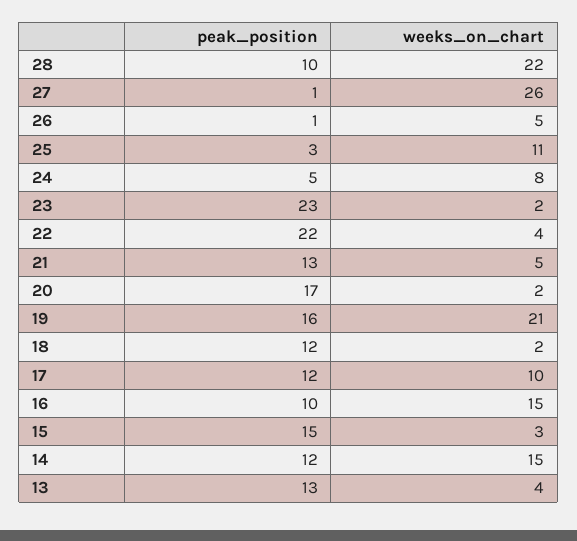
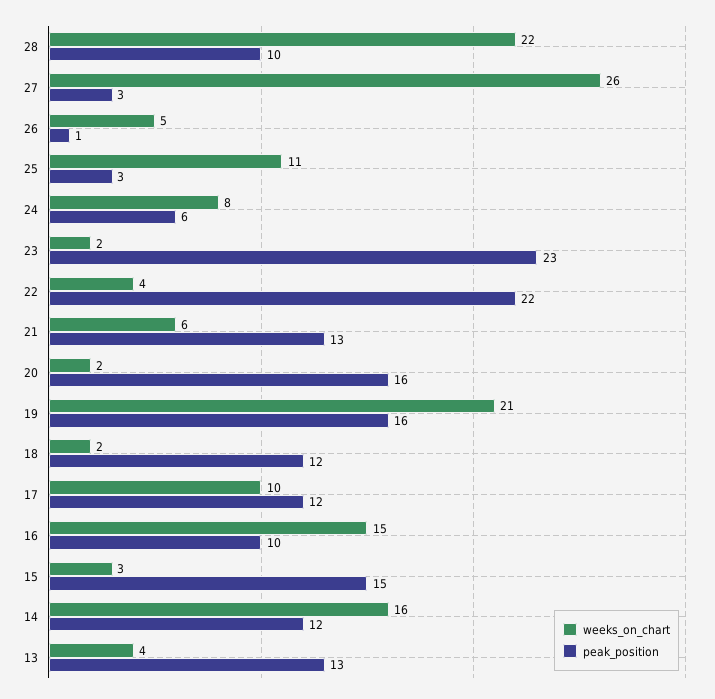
  {
    "peak_position": {
      "28": 10,
-     "27": 1,
+     "27": 3,
      "26": 1,
      "25": 3,
-     "24": 5,
+     "24": 6,
      "23": 23,
      "22": 22,
      "21": 13,
-     "20": 17,
+     "20": 16,
      "19": 16,
      "18": 12,
      "17": 12,
      "16": 10,
      "15": 15,
      "14": 12,
      "13": 13
    },
    "weeks_on_chart": {
      "28": 22,
      "27": 26,
      "26": 5,
      "25": 11,
      "24": 8,
      "23": 2,
      "22": 4,
-     "21": 5,
+     "21": 6,
      "20": 2,
      "19": 21,
      "18": 2,
      "17": 10,
      "16": 15,
      "15": 3,
-     "14": 15,
+     "14": 16,
      "13": 4
    }
  }

